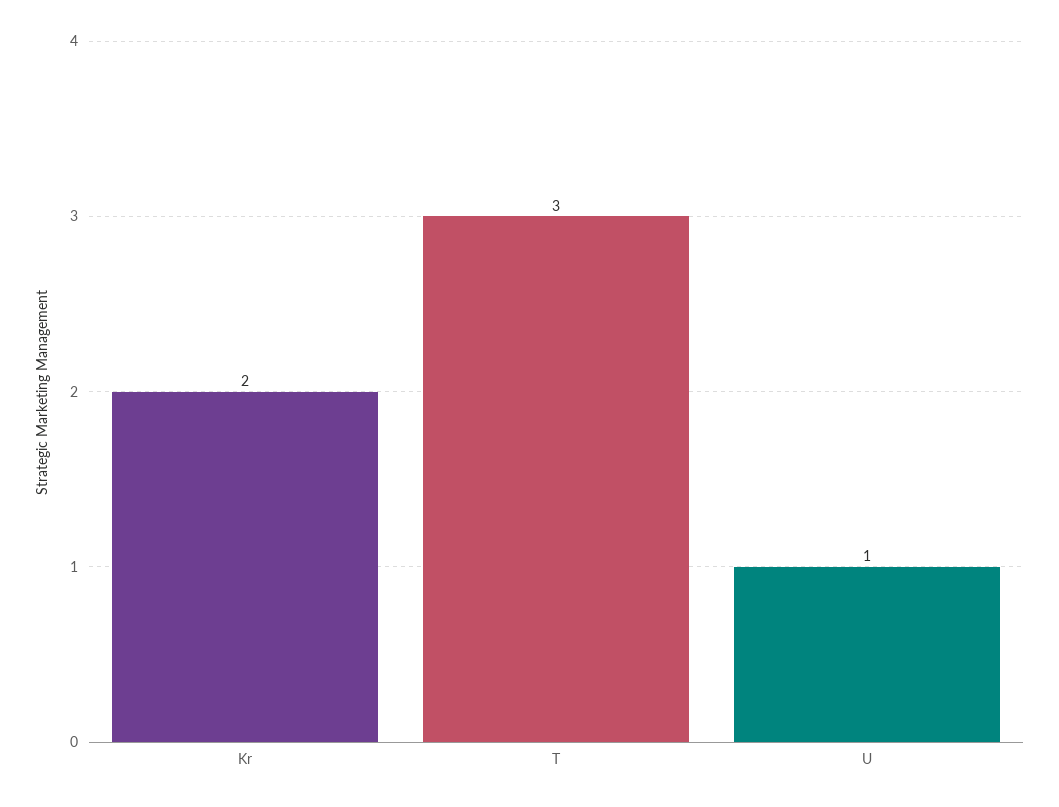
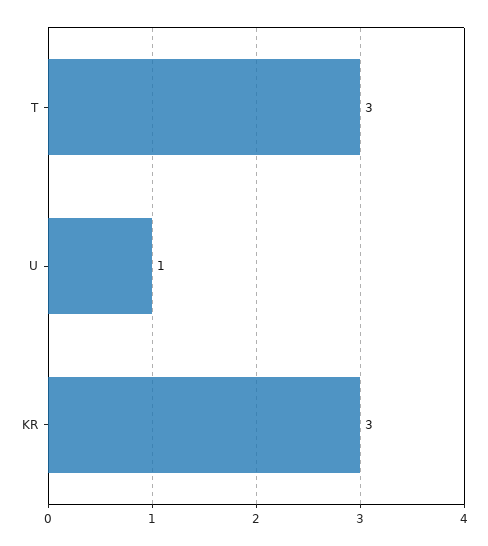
  {
-   "Kr": 2,
+   "Kr": 3,
    "T": 3,
    "U": 1
  }

